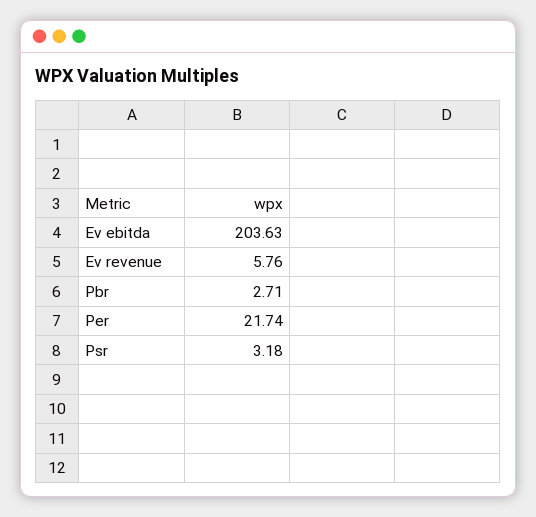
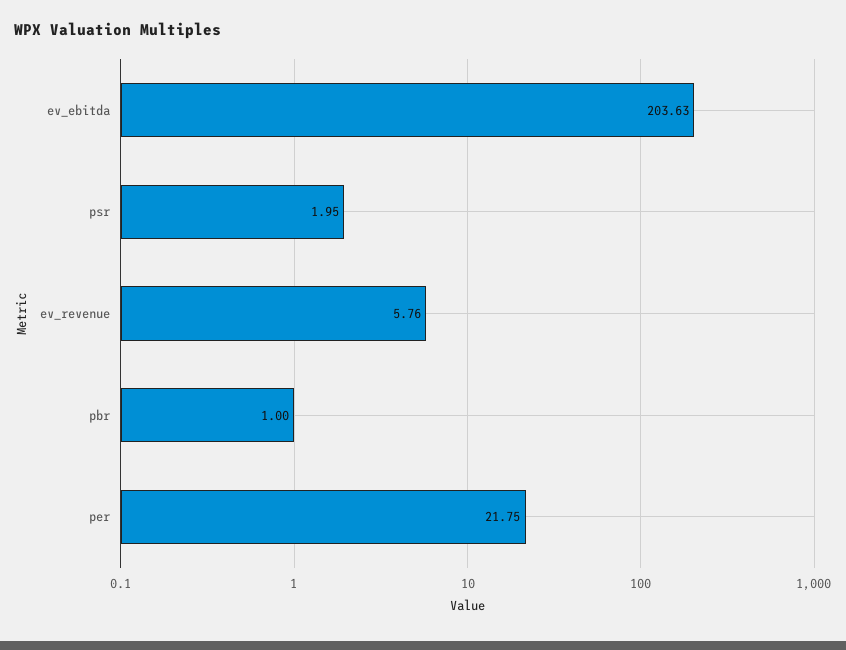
  {
    "Ev ebitda": 203.63,
    "Ev revenue": 5.76,
-   "Pbr": 2.71,
+   "Pbr": 1,
-   "Per": 21.74,
+   "Per": 21.75,
-   "Psr": 3.18
+   "Psr": 1.95
  }

